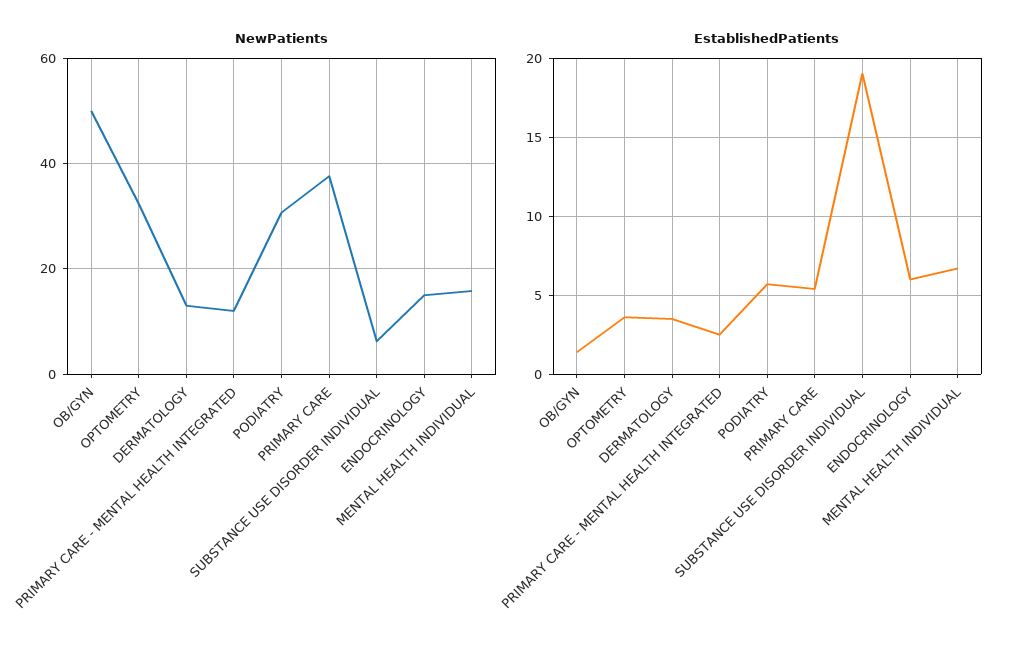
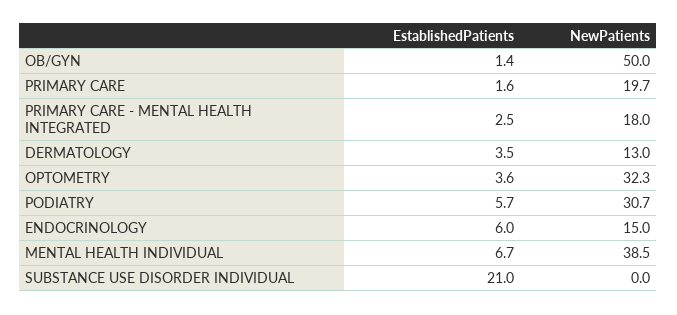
  {
    "NewPatients": {
      "OB/GYN": 50,
      "OPTOMETRY": 32.3,
      "DERMATOLOGY": 13,
-     "PRIMARY CARE - MENTAL HEALTH INTEGRATED": 12,
+     "PRIMARY CARE - MENTAL HEALTH INTEGRATED": 18,
      "PODIATRY": 30.7,
-     "PRIMARY CARE": 38,
+     "PRIMARY CARE": 19.7,
-     "SUBSTANCE USE DISORDER INDIVIDUAL": 6,
+     "SUBSTANCE USE DISORDER INDIVIDUAL": 0,
      "ENDOCRINOLOGY": 15,
-     "MENTAL HEALTH INDIVIDUAL": 16
+     "MENTAL HEALTH INDIVIDUAL": 38.5
    },
    "EstablishedPatients": {
      "OB/GYN": 1.4,
      "OPTOMETRY": 3.6,
      "DERMATOLOGY": 3.5,
      "PRIMARY CARE - MENTAL HEALTH INTEGRATED": 2.5,
      "PODIATRY": 5.7,
-     "PRIMARY CARE": 5.5,
+     "PRIMARY CARE": 1.6,
-     "SUBSTANCE USE DISORDER INDIVIDUAL": 19,
+     "SUBSTANCE USE DISORDER INDIVIDUAL": 21,
      "ENDOCRINOLOGY": 6,
      "MENTAL HEALTH INDIVIDUAL": 6.7
    }
  }

